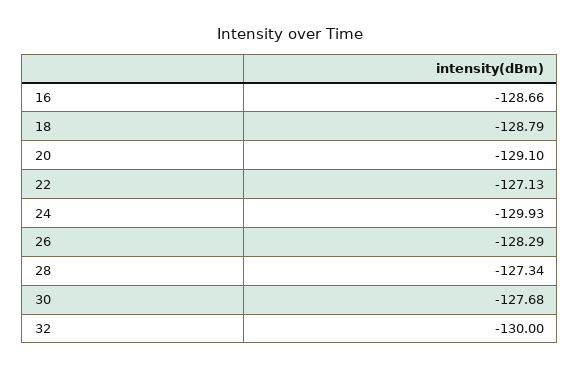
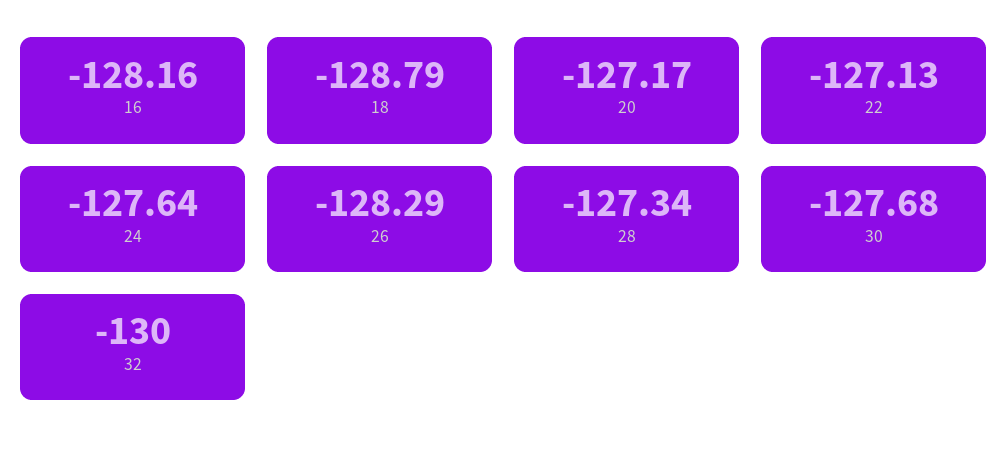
  {
-   "16": -128.66,
+   "16": -128.16,
    "18": -128.79,
-   "20": -129.1,
+   "20": -127.17,
    "22": -127.13,
-   "24": -129.93,
+   "24": -127.64,
    "26": -128.29,
    "28": -127.34,
    "30": -127.68,
    "32": -130
  }

